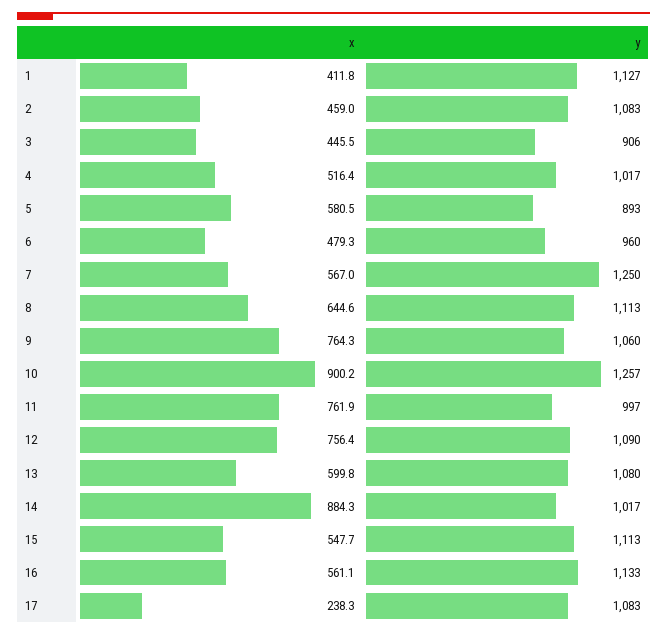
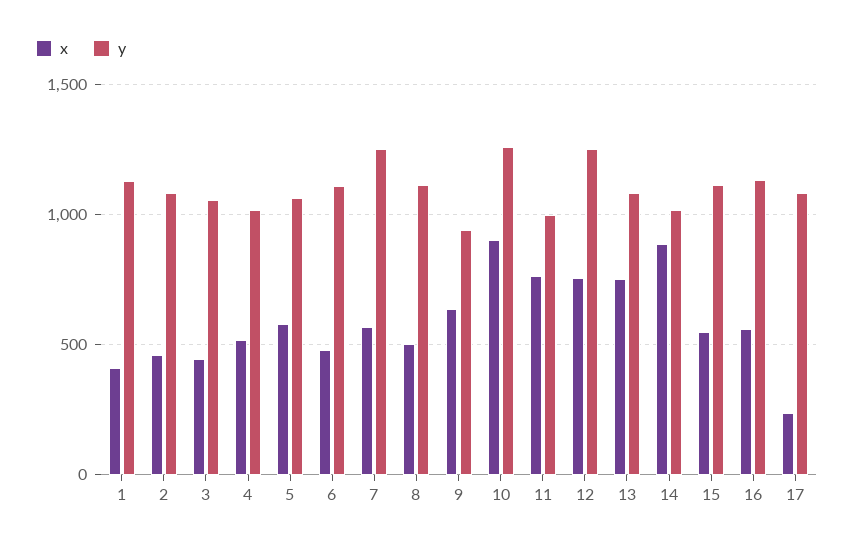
  {
    "x": {
      "1": 411.8,
      "2": 459,
      "3": 445.5,
      "4": 516.4,
      "5": 580.5,
      "6": 479.3,
      "7": 567,
-     "8": 644.6,
+     "8": 500,
-     "9": 764.3,
+     "9": 650,
      "10": 900.2,
      "11": 761.9,
      "12": 756.4,
-     "13": 599.8,
+     "13": 750,
      "14": 884.3,
      "15": 547.7,
      "16": 561.1,
      "17": 238.3
    },
    "y": {
      "1": 1127,
      "2": 1083,
-     "3": 906,
+     "3": 1050,
      "4": 1017,
-     "5": 893,
+     "5": 1050,
-     "6": 960,
+     "6": 1100,
      "7": 1250,
      "8": 1113,
-     "9": 1060,
+     "9": 950,
      "10": 1257,
      "11": 997,
-     "12": 1090,
+     "12": 1250,
      "13": 1080,
      "14": 1017,
      "15": 1113,
      "16": 1133,
      "17": 1083
    }
  }

